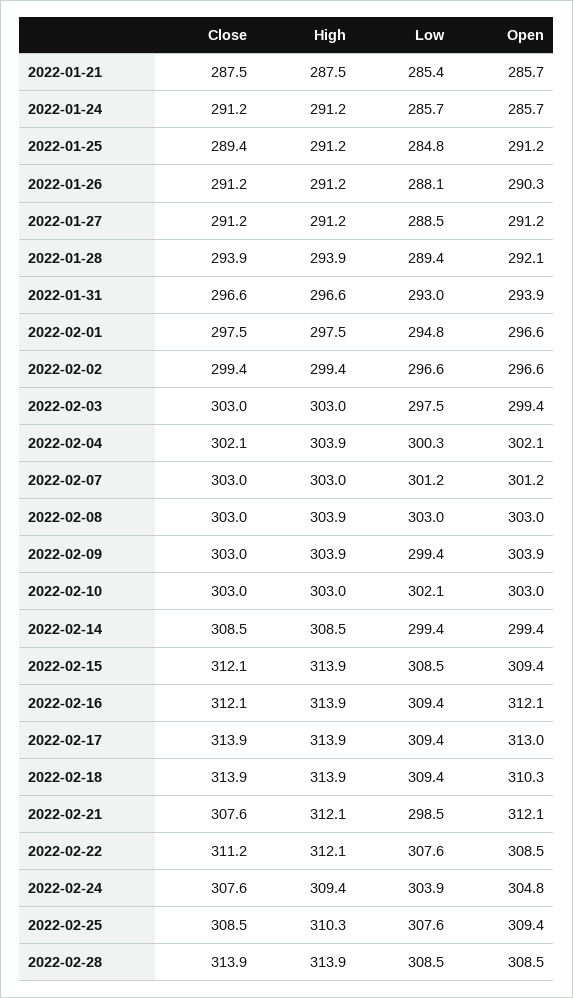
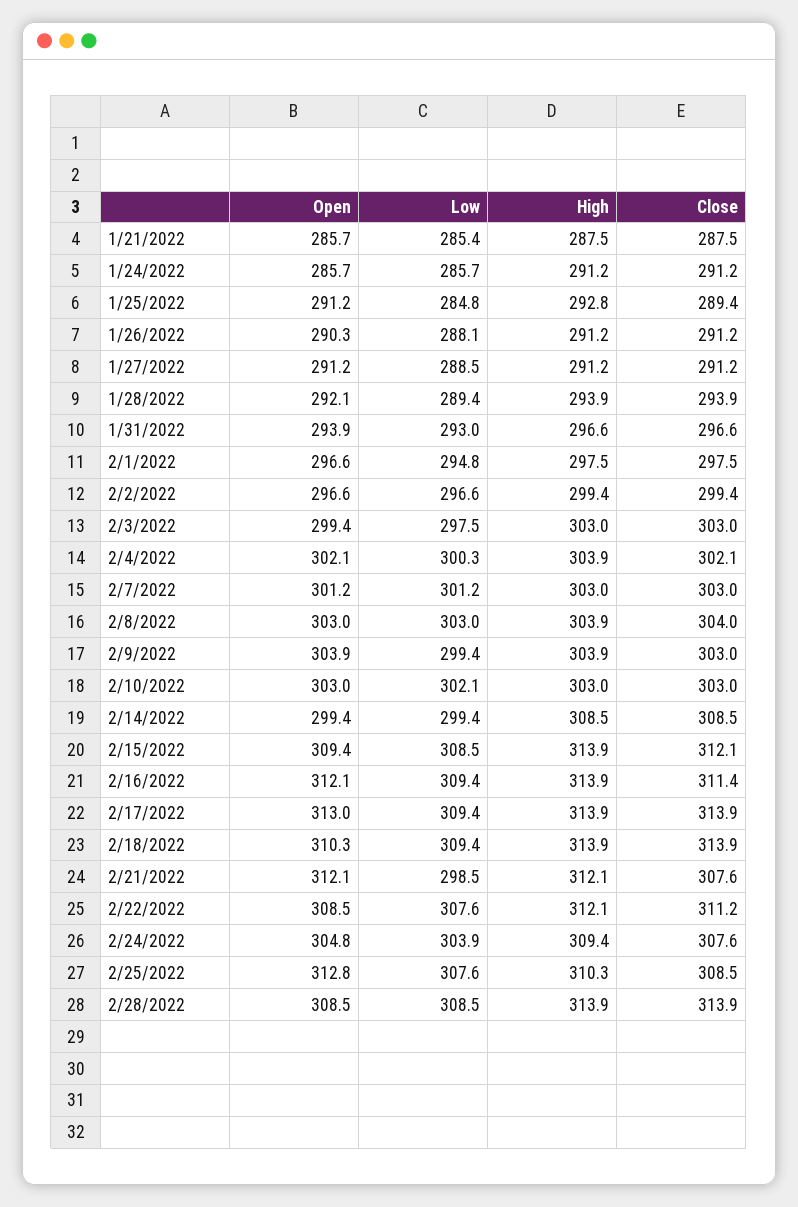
  {
    "Close": {
      "2022-01-21": 287.5,
      "2022-01-24": 291.2,
      "2022-01-25": 289.4,
      "2022-01-26": 291.2,
      "2022-01-27": 291.2,
      "2022-01-28": 293.9,
      "2022-01-31": 296.6,
      "2022-02-01": 297.5,
      "2022-02-02": 299.4,
      "2022-02-03": 303,
      "2022-02-04": 302.1,
      "2022-02-07": 303,
-     "2022-02-08": 303,
+     "2022-02-08": 304,
      "2022-02-09": 303,
      "2022-02-10": 303,
      "2022-02-14": 308.5,
      "2022-02-15": 312.1,
-     "2022-02-16": 312.1,
+     "2022-02-16": 311.4,
      "2022-02-17": 313.9,
      "2022-02-18": 313.9,
      "2022-02-21": 307.6,
      "2022-02-22": 311.2,
      "2022-02-24": 307.6,
      "2022-02-25": 308.5,
      "2022-02-28": 313.9
    },
    "High": {
      "2022-01-21": 287.5,
      "2022-01-24": 291.2,
-     "2022-01-25": 291.2,
+     "2022-01-25": 292.8,
      "2022-01-26": 291.2,
      "2022-01-27": 291.2,
      "2022-01-28": 293.9,
      "2022-01-31": 296.6,
      "2022-02-01": 297.5,
      "2022-02-02": 299.4,
      "2022-02-03": 303,
      "2022-02-04": 303.9,
      "2022-02-07": 303,
      "2022-02-08": 303.9,
      "2022-02-09": 303.9,
      "2022-02-10": 303,
      "2022-02-14": 308.5,
      "2022-02-15": 313.9,
      "2022-02-16": 313.9,
      "2022-02-17": 313.9,
      "2022-02-18": 313.9,
      "2022-02-21": 312.1,
      "2022-02-22": 312.1,
      "2022-02-24": 309.4,
      "2022-02-25": 310.3,
      "2022-02-28": 313.9
    },
    "Low": {
      "2022-01-21": 285.4,
      "2022-01-24": 285.7,
      "2022-01-25": 284.8,
      "2022-01-26": 288.1,
      "2022-01-27": 288.5,
      "2022-01-28": 289.4,
      "2022-01-31": 293,
      "2022-02-01": 294.8,
      "2022-02-02": 296.6,
      "2022-02-03": 297.5,
      "2022-02-04": 300.3,
      "2022-02-07": 301.2,
      "2022-02-08": 303,
      "2022-02-09": 299.4,
      "2022-02-10": 302.1,
      "2022-02-14": 299.4,
      "2022-02-15": 308.5,
      "2022-02-16": 309.4,
      "2022-02-17": 309.4,
      "2022-02-18": 309.4,
      "2022-02-21": 298.5,
      "2022-02-22": 307.6,
      "2022-02-24": 303.9,
      "2022-02-25": 307.6,
      "2022-02-28": 308.5
    },
    "Open": {
      "2022-01-21": 285.7,
      "2022-01-24": 285.7,
      "2022-01-25": 291.2,
      "2022-01-26": 290.3,
      "2022-01-27": 291.2,
      "2022-01-28": 292.1,
      "2022-01-31": 293.9,
      "2022-02-01": 296.6,
      "2022-02-02": 296.6,
      "2022-02-03": 299.4,
      "2022-02-04": 302.1,
      "2022-02-07": 301.2,
      "2022-02-08": 303,
      "2022-02-09": 303.9,
      "2022-02-10": 303,
      "2022-02-14": 299.4,
      "2022-02-15": 309.4,
      "2022-02-16": 312.1,
      "2022-02-17": 313,
      "2022-02-18": 310.3,
      "2022-02-21": 312.1,
      "2022-02-22": 308.5,
      "2022-02-24": 304.8,
-     "2022-02-25": 309.4,
+     "2022-02-25": 312.8,
      "2022-02-28": 308.5
    }
  }

